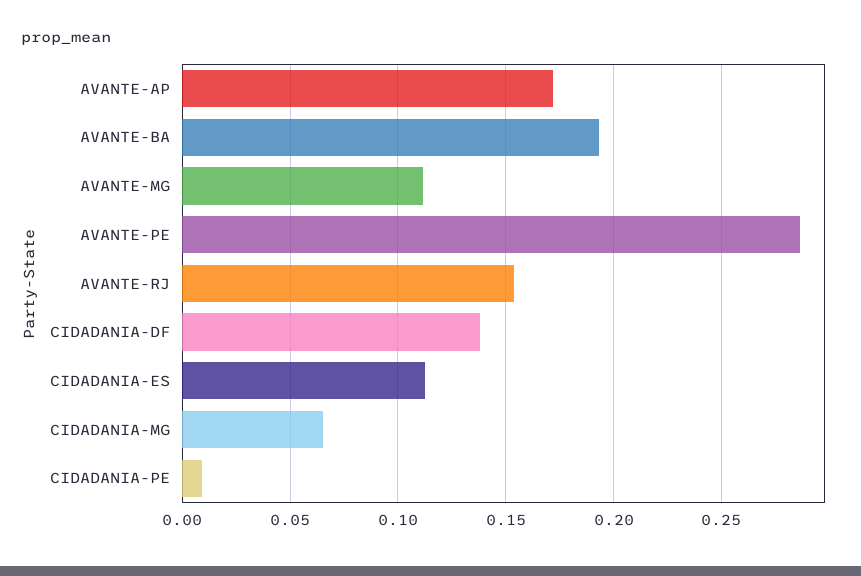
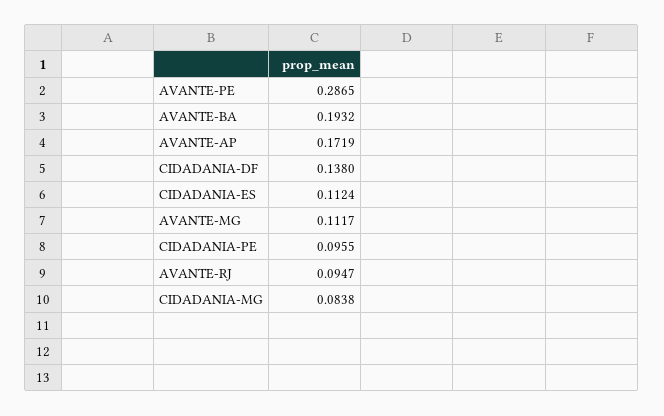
  {
    "AVANTE-AP": 0.1719,
    "AVANTE-BA": 0.1932,
    "AVANTE-MG": 0.1117,
    "AVANTE-PE": 0.2865,
-   "AVANTE-RJ": 0.155,
+   "AVANTE-RJ": 0.0947,
    "CIDADANIA-DF": 0.138,
    "CIDADANIA-ES": 0.1124,
-   "CIDADANIA-MG": 0.065,
+   "CIDADANIA-MG": 0.0838,
-   "CIDADANIA-PE": 0.01
+   "CIDADANIA-PE": 0.0955
  }

